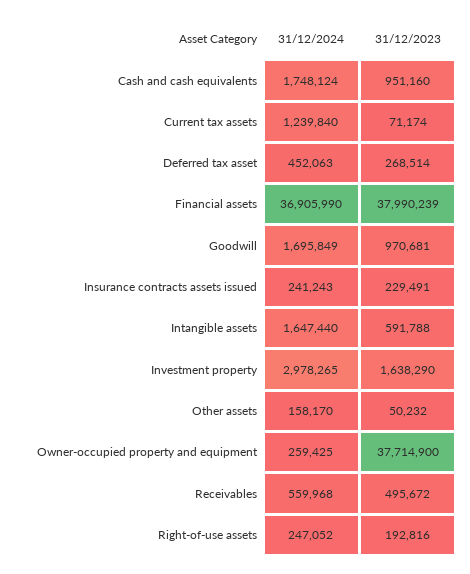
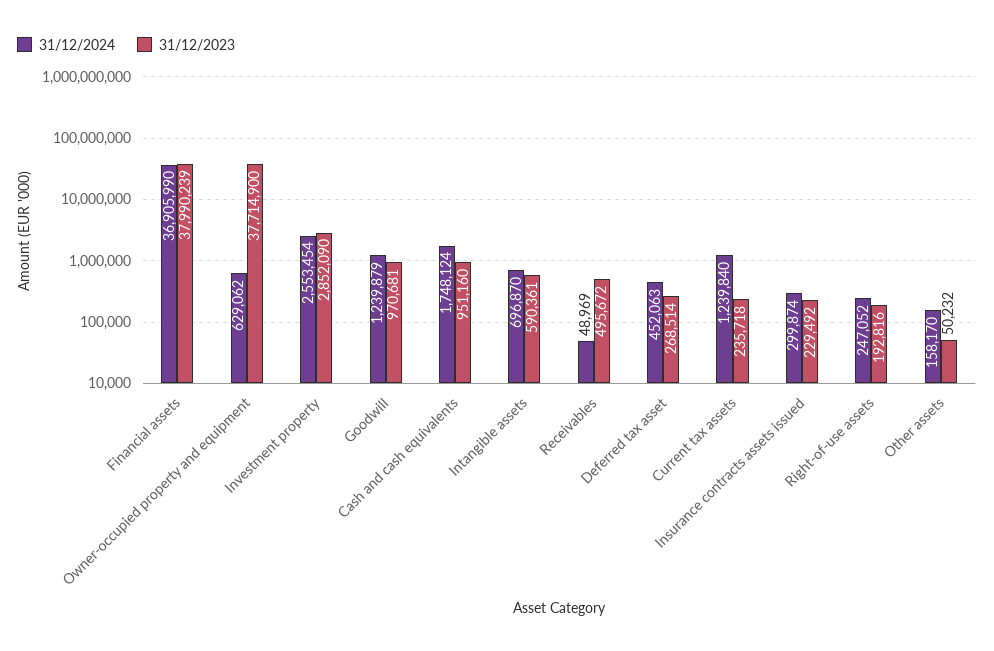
  {
    "31/12/2024": {
      "Cash and cash equivalents": 1748124,
      "Current tax assets": 1239840,
      "Deferred tax asset": 452063,
      "Financial assets": 36905990,
-     "Goodwill": 1695849,
+     "Goodwill": 1239879,
-     "Insurance contracts assets issued": 241243,
+     "Insurance contracts assets issued": 299874,
-     "Intangible assets": 1647440,
+     "Intangible assets": 696870,
-     "Investment property": 2978265,
+     "Investment property": 2553454,
      "Other assets": 158170,
-     "Owner-occupied property and equipment": 259425,
+     "Owner-occupied property and equipment": 629062,
-     "Receivables": 559968,
+     "Receivables": 48969,
      "Right-of-use assets": 247052
    },
    "31/12/2023": {
      "Cash and cash equivalents": 951160,
-     "Current tax assets": 71174,
+     "Current tax assets": 235718,
      "Deferred tax asset": 268514,
      "Financial assets": 37990239,
      "Goodwill": 970681,
-     "Insurance contracts assets issued": 229491,
+     "Insurance contracts assets issued": 229492,
-     "Intangible assets": 591788,
+     "Intangible assets": 590361,
-     "Investment property": 1638290,
+     "Investment property": 2852090,
      "Other assets": 50232,
      "Owner-occupied property and equipment": 37714900,
      "Receivables": 495672,
      "Right-of-use assets": 192816
    }
  }

